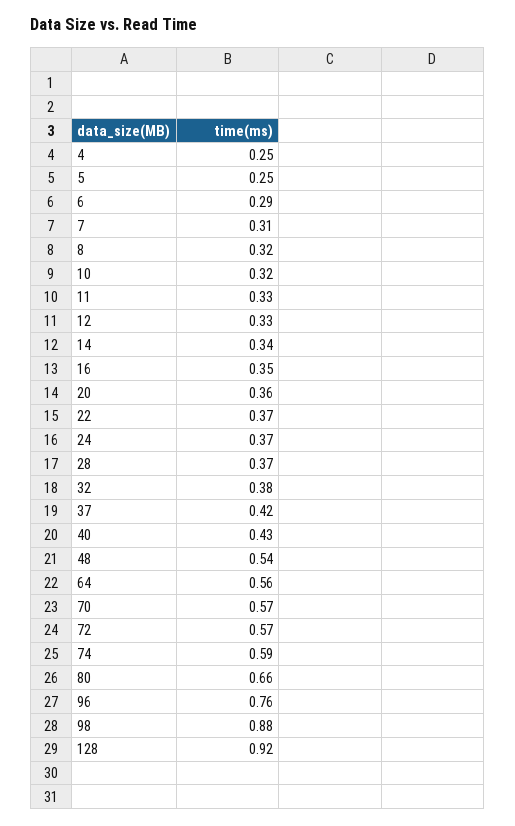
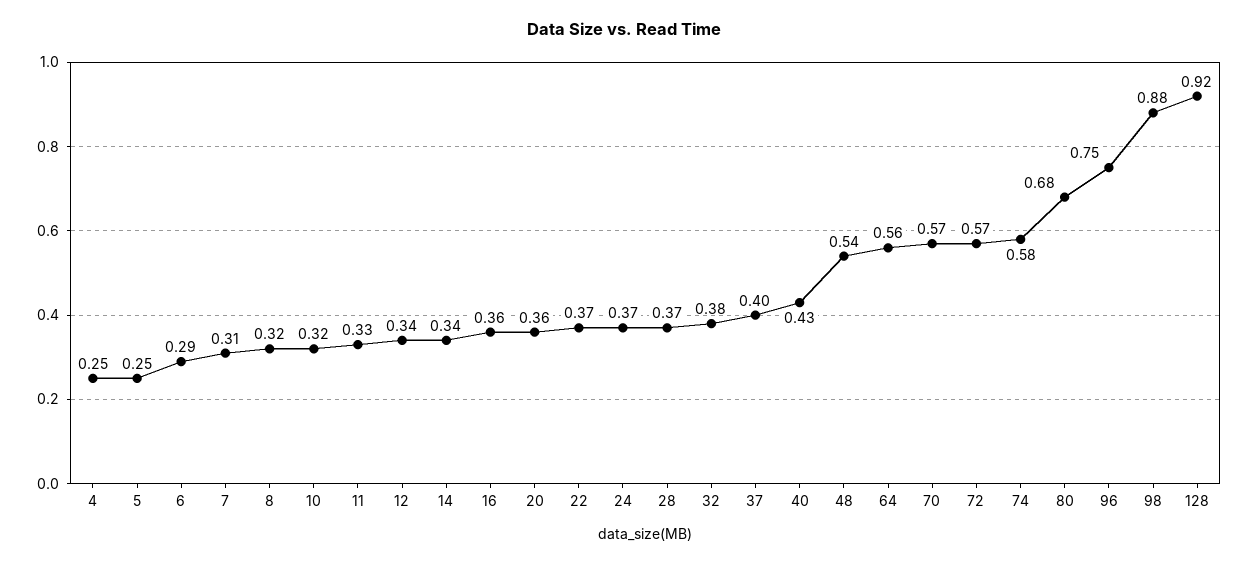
  {
    "4": 0.25,
    "5": 0.25,
    "6": 0.29,
    "7": 0.31,
    "8": 0.32,
    "10": 0.32,
    "11": 0.33,
-   "12": 0.33,
+   "12": 0.34,
    "14": 0.34,
-   "16": 0.35,
+   "16": 0.36,
    "20": 0.36,
    "22": 0.37,
    "24": 0.37,
    "28": 0.37,
    "32": 0.38,
-   "37": 0.42,
+   "37": 0.4,
    "40": 0.43,
    "48": 0.54,
    "64": 0.56,
    "70": 0.57,
    "72": 0.57,
-   "74": 0.59,
+   "74": 0.58,
-   "80": 0.66,
+   "80": 0.68,
-   "96": 0.76,
+   "96": 0.75,
    "98": 0.88,
    "128": 0.92
  }

